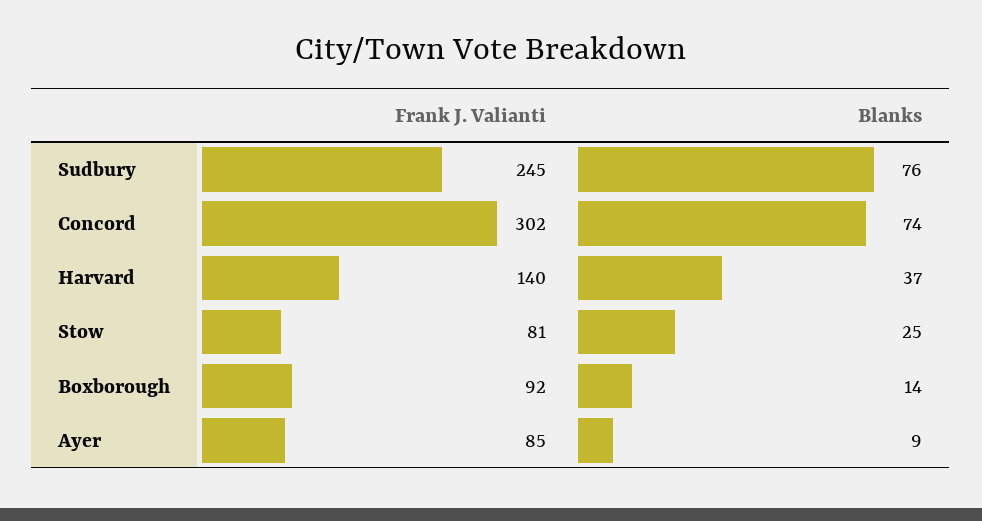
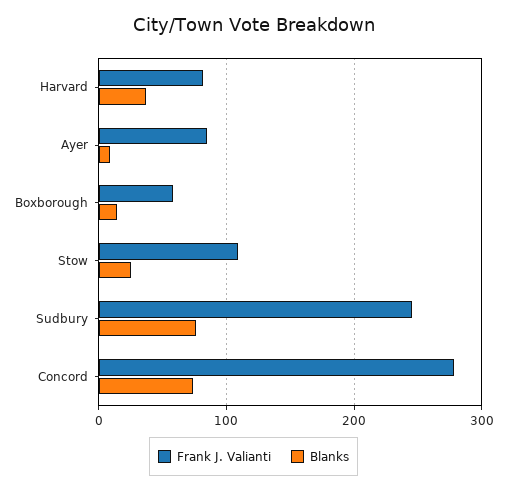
  {
    "Frank J. Valianti": {
      "Sudbury": 245,
-     "Concord": 302,
+     "Concord": 280,
-     "Harvard": 140,
+     "Harvard": 80,
-     "Stow": 81,
+     "Stow": 110,
-     "Boxborough": 92,
+     "Boxborough": 60,
      "Ayer": 85
    },
    "Blanks": {
      "Sudbury": 76,
      "Concord": 74,
      "Harvard": 37,
      "Stow": 25,
      "Boxborough": 14,
      "Ayer": 9
    }
  }

